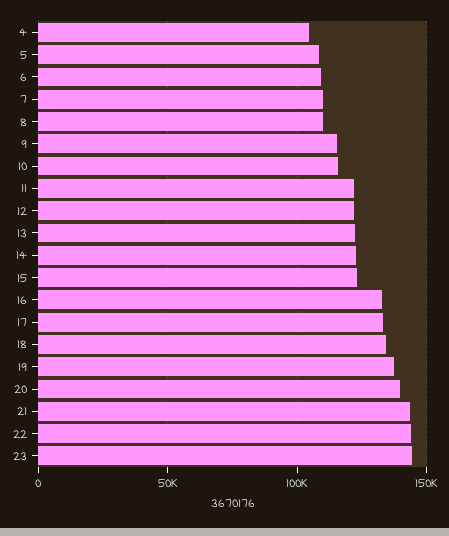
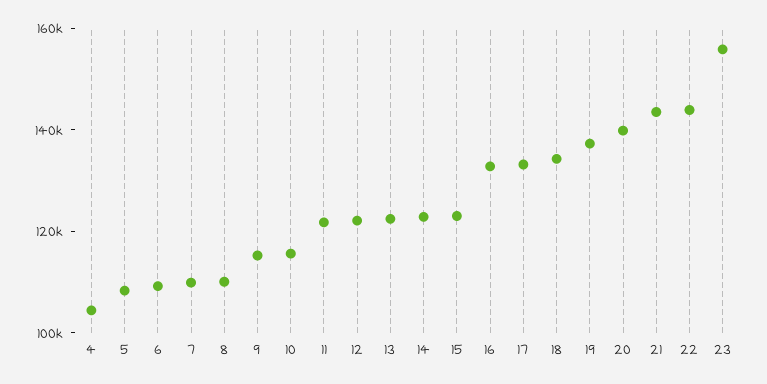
  {
    "4": 105000,
    "5": 110000,
    "6": 110000,
    "7": 110000,
    "8": 110000,
    "9": 115000,
    "10": 115000,
    "11": 120000,
    "12": 120000,
    "13": 120000,
    "14": 125000,
    "15": 125000,
    "16": 135000,
    "17": 135000,
    "18": 135000,
    "19": 135000,
    "20": 140000,
    "21": 145000,
    "22": 145000,
-   "23": 145000
+   "23": 155000
  }

